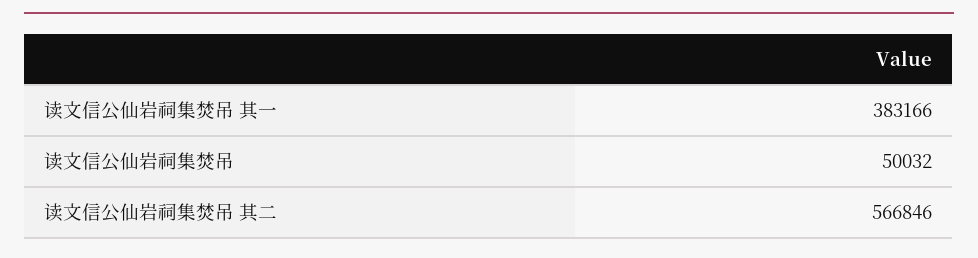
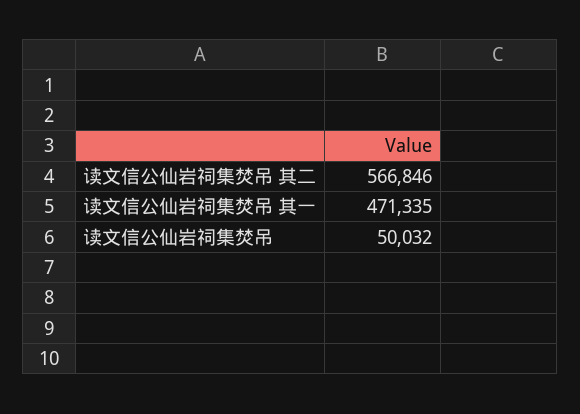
  {
-   "读文信公仙岩祠集焚吊 其一": 383166,
+   "读文信公仙岩祠集焚吊 其一": 471335,
    "读文信公仙岩祠集焚吊": 50032,
    "读文信公仙岩祠集焚吊 其二": 566846
  }

